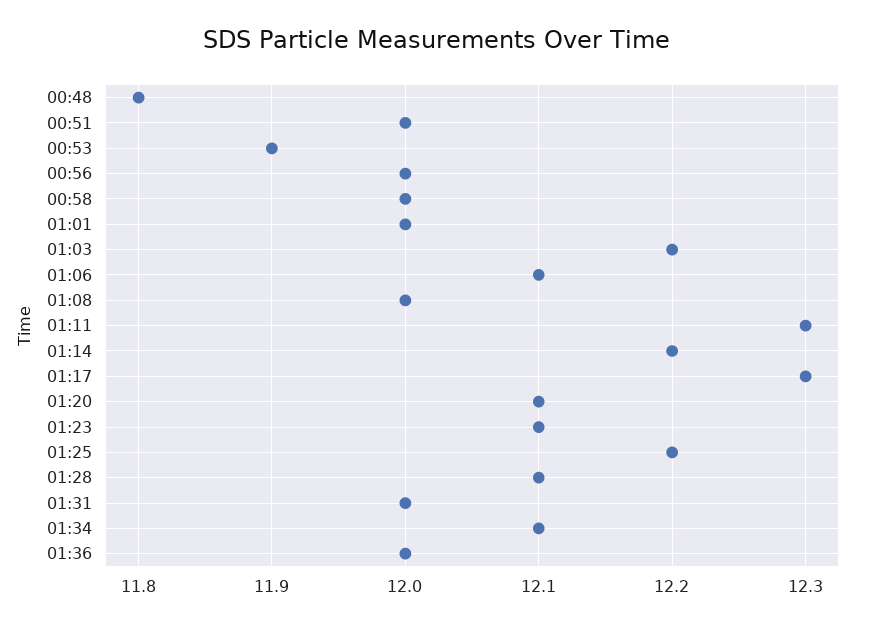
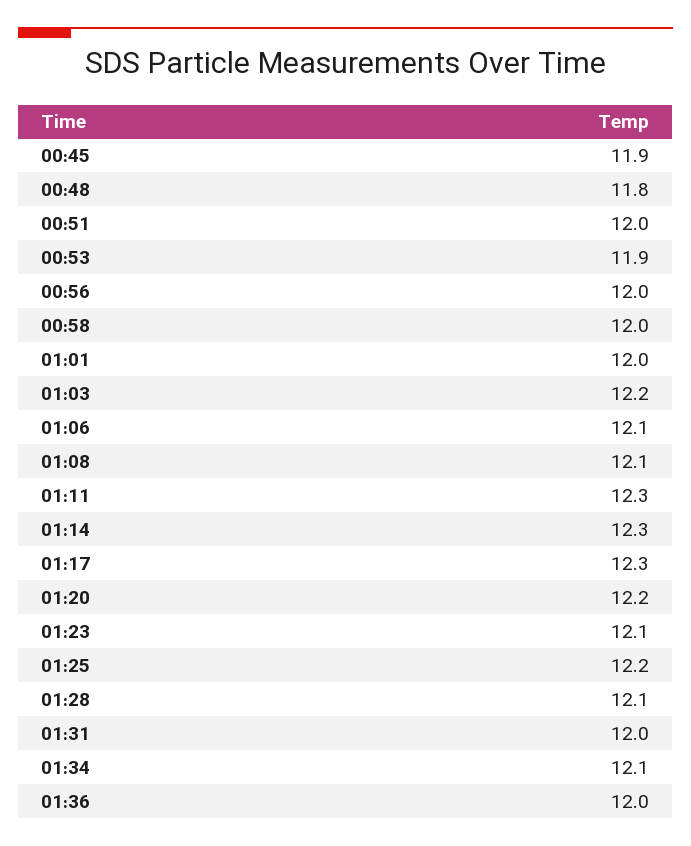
  {
    "00:48": 11.8,
    "00:51": 12,
    "00:53": 11.9,
    "00:56": 12,
    "00:58": 12,
    "01:01": 12,
    "01:03": 12.2,
    "01:06": 12.1,
-   "01:08": 12,
+   "01:08": 12.1,
    "01:11": 12.3,
-   "01:14": 12.2,
+   "01:14": 12.3,
    "01:17": 12.3,
-   "01:20": 12.1,
+   "01:20": 12.2,
    "01:23": 12.1,
    "01:25": 12.2,
    "01:28": 12.1,
    "01:31": 12,
    "01:34": 12.1,
-   "01:36": 12
+   "01:36": 12,
+   "00:45": 11.9
  }

